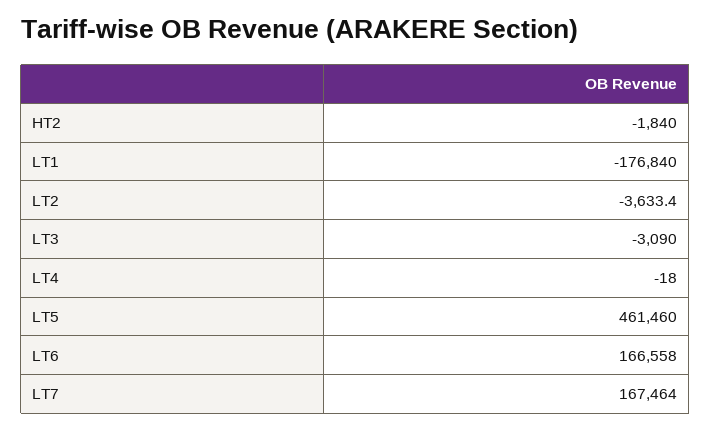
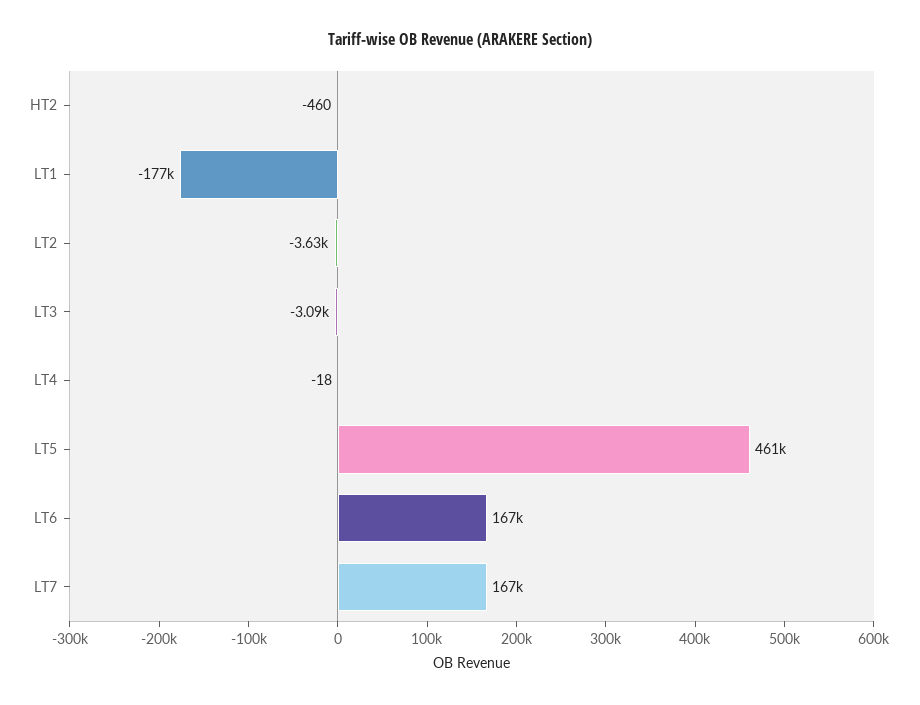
  {
-   "HT2": -1840,
+   "HT2": -460,
    "LT1": -176840,
    "LT2": -3633.4,
    "LT3": -3090,
    "LT4": -18,
    "LT5": 461460,
    "LT6": 166558,
    "LT7": 167464
  }

